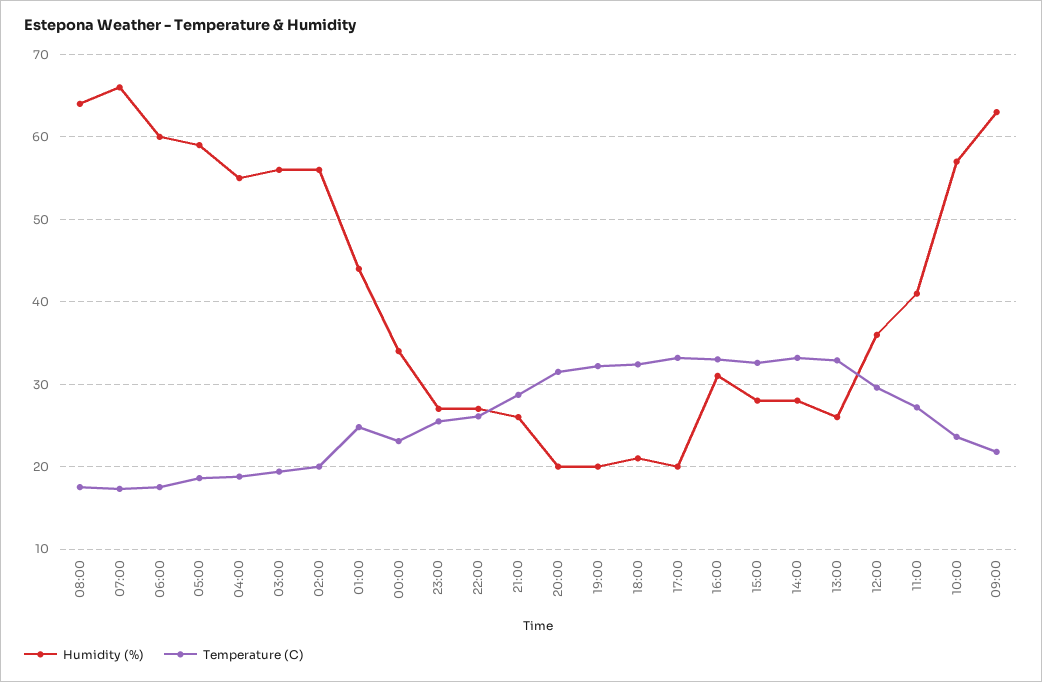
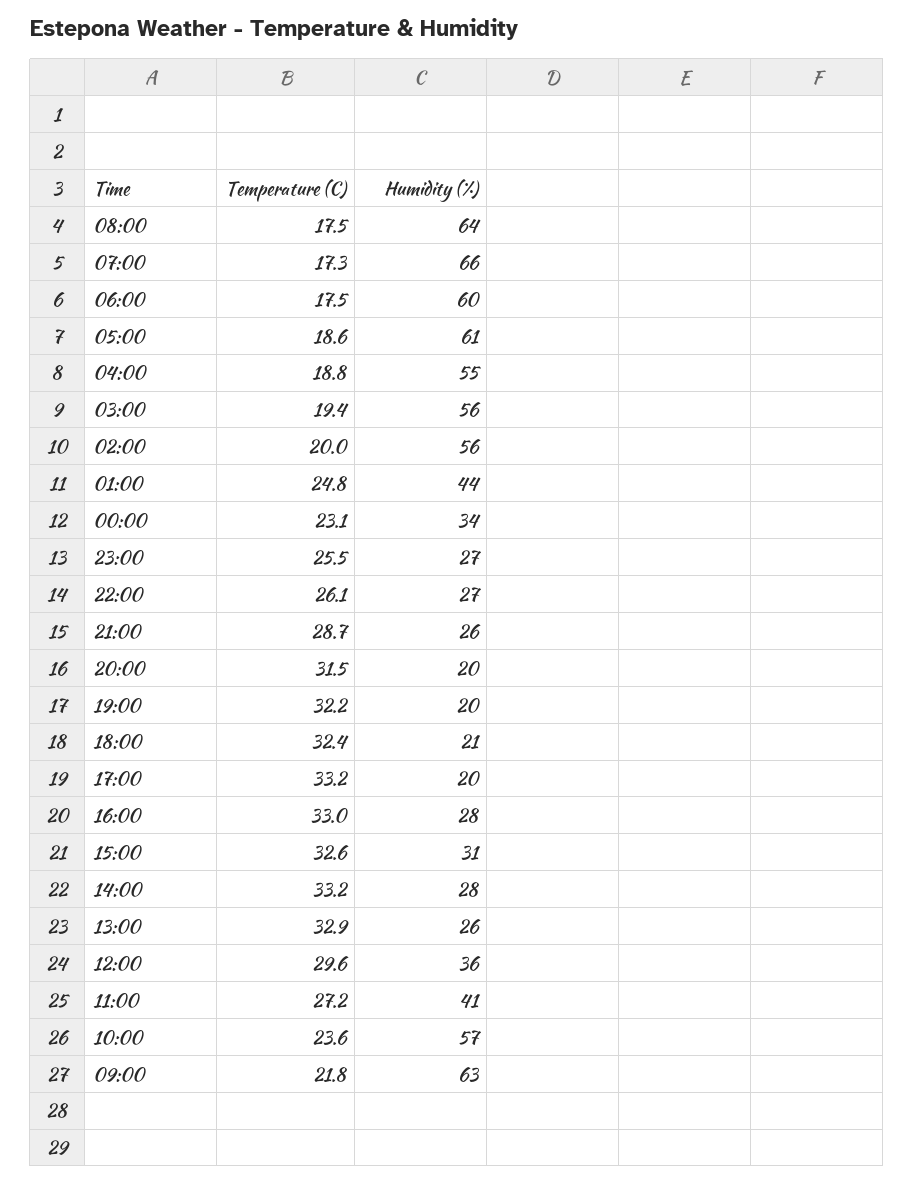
  {
    "Humidity (%)": {
      "08:00": 64,
      "07:00": 66,
      "06:00": 60,
-     "05:00": 59,
+     "05:00": 61,
      "04:00": 55,
      "03:00": 56,
      "02:00": 56,
      "01:00": 44,
      "00:00": 34,
      "23:00": 27,
      "22:00": 27,
      "21:00": 26,
      "20:00": 20,
      "19:00": 20,
      "18:00": 21,
      "17:00": 20,
-     "16:00": 31,
+     "16:00": 28,
-     "15:00": 28,
+     "15:00": 31,
      "14:00": 28,
      "13:00": 26,
      "12:00": 36,
      "11:00": 41,
      "10:00": 57,
      "09:00": 63
    },
    "Temperature (C)": {
      "08:00": 17.5,
      "07:00": 17.3,
      "06:00": 17.5,
      "05:00": 18.6,
      "04:00": 18.8,
      "03:00": 19.4,
      "02:00": 20,
      "01:00": 24.8,
      "00:00": 23.1,
      "23:00": 25.5,
      "22:00": 26.1,
      "21:00": 28.7,
      "20:00": 31.5,
      "19:00": 32.2,
      "18:00": 32.4,
      "17:00": 33.2,
      "16:00": 33,
      "15:00": 32.6,
      "14:00": 33.2,
      "13:00": 32.9,
      "12:00": 29.6,
      "11:00": 27.2,
      "10:00": 23.6,
      "09:00": 21.8
    }
  }

